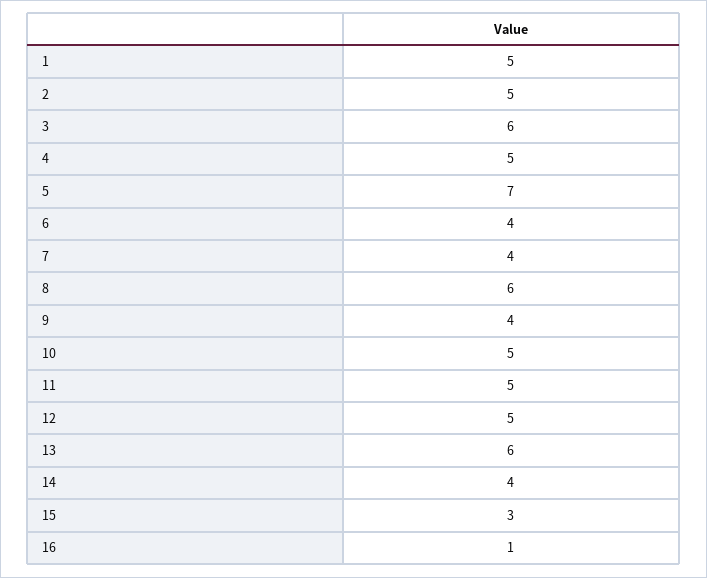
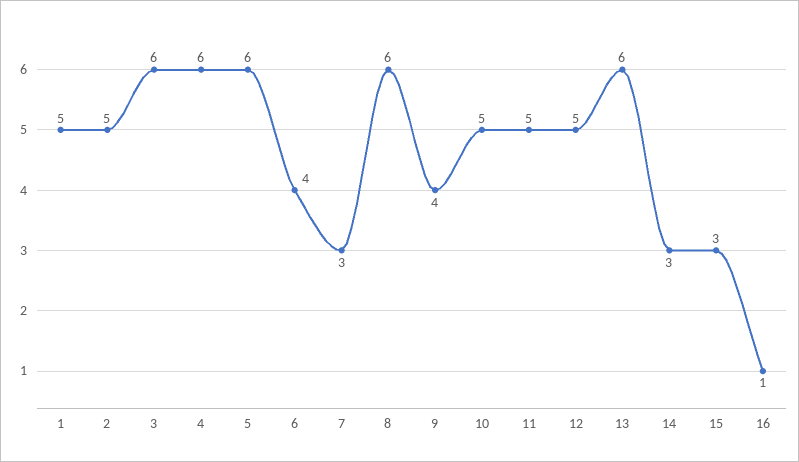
  {
    "1": 5,
    "2": 5,
    "3": 6,
-   "4": 5,
+   "4": 6,
-   "5": 7,
+   "5": 6,
    "6": 4,
-   "7": 4,
+   "7": 3,
    "8": 6,
    "9": 4,
    "10": 5,
    "11": 5,
    "12": 5,
    "13": 6,
-   "14": 4,
+   "14": 3,
    "15": 3,
    "16": 1
  }

